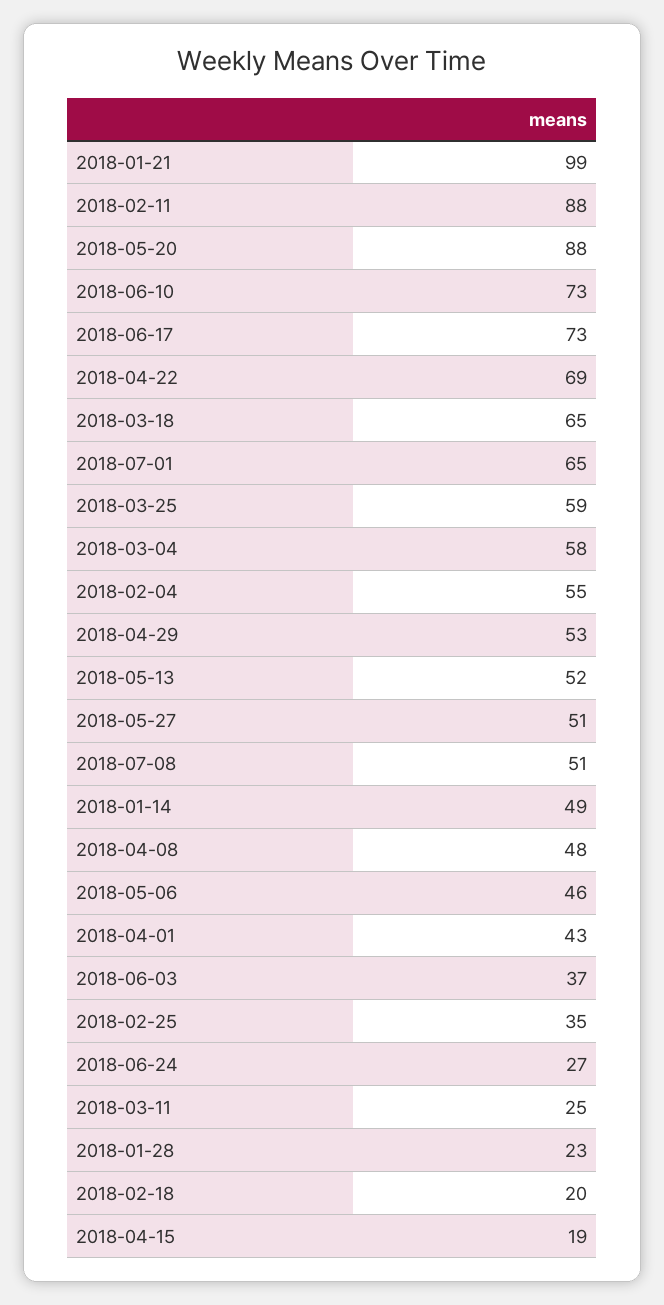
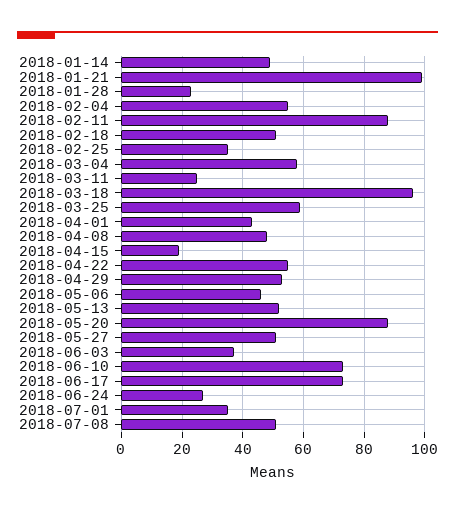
  {
    "2018-01-21": 99,
    "2018-02-11": 88,
    "2018-05-20": 88,
    "2018-06-10": 73,
    "2018-06-17": 73,
-   "2018-04-22": 69,
+   "2018-04-22": 55,
-   "2018-03-18": 65,
+   "2018-03-18": 95,
-   "2018-07-01": 65,
+   "2018-07-01": 35,
    "2018-03-25": 59,
    "2018-03-04": 58,
    "2018-02-04": 55,
    "2018-04-29": 53,
    "2018-05-13": 52,
    "2018-05-27": 51,
    "2018-07-08": 51,
    "2018-01-14": 49,
    "2018-04-08": 48,
    "2018-05-06": 46,
    "2018-04-01": 43,
    "2018-06-03": 37,
    "2018-02-25": 35,
    "2018-06-24": 27,
    "2018-03-11": 25,
    "2018-01-28": 23,
-   "2018-02-18": 20,
+   "2018-02-18": 50,
    "2018-04-15": 19
  }

